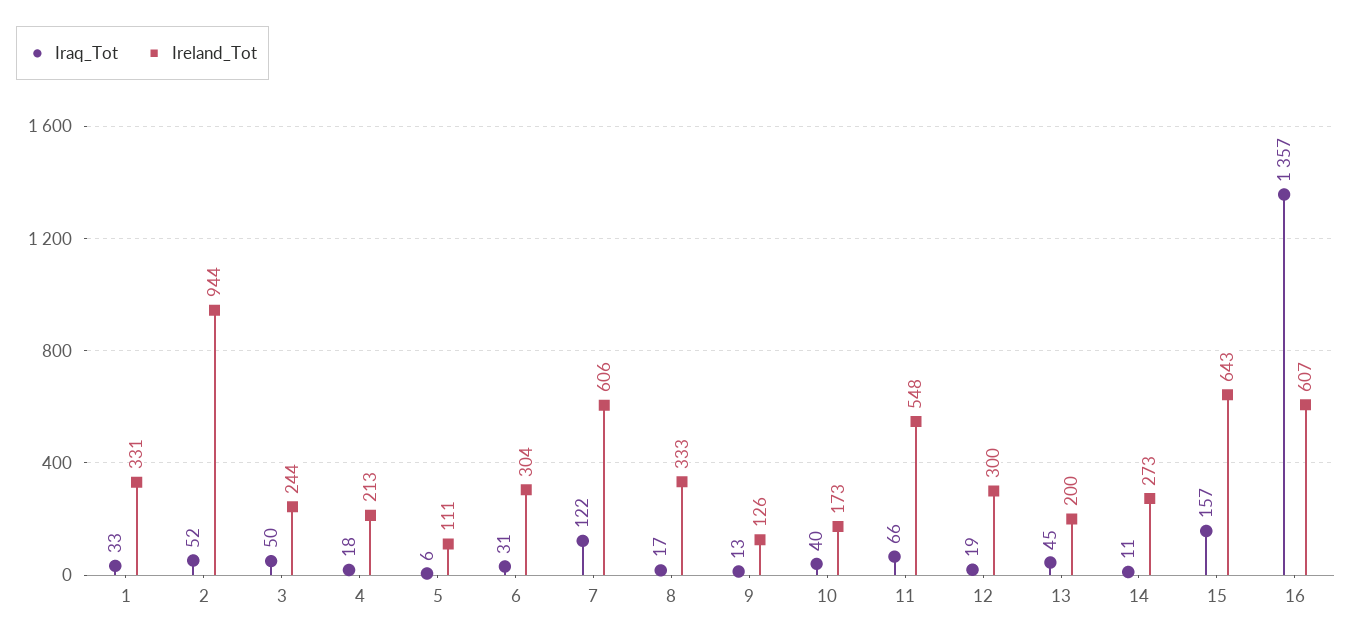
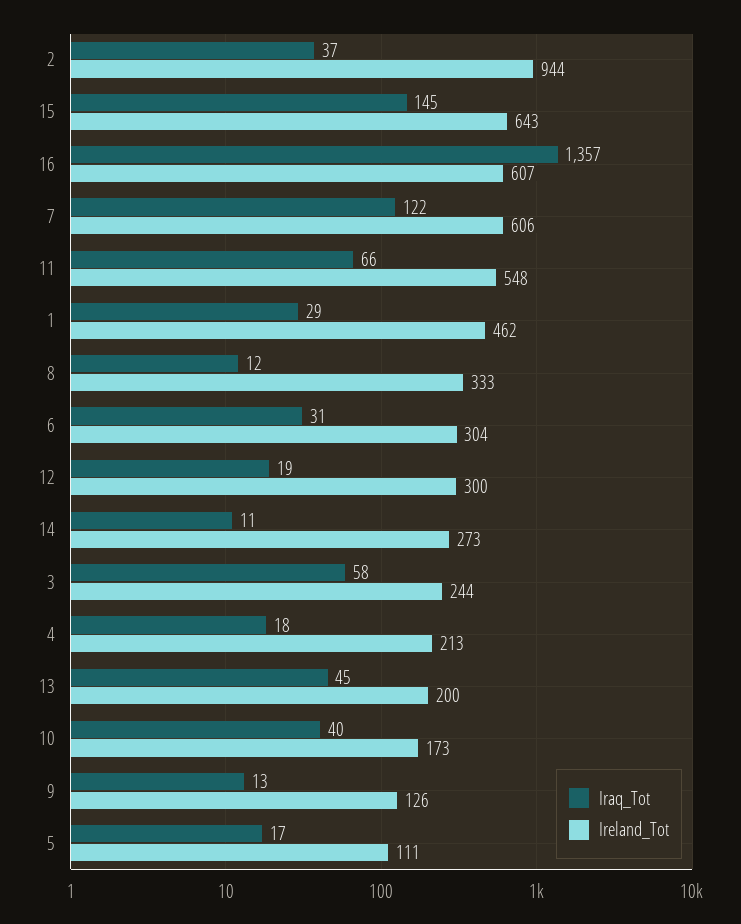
  {
    "Iraq_Tot": {
-     "1": 33,
+     "1": 29,
-     "2": 52,
+     "2": 37,
-     "3": 50,
+     "3": 58,
      "4": 18,
-     "5": 6,
+     "5": 17,
      "6": 31,
      "7": 122,
-     "8": 17,
+     "8": 12,
      "9": 13,
      "10": 40,
      "11": 66,
      "12": 19,
      "13": 45,
      "14": 11,
-     "15": 157,
+     "15": 145,
      "16": 1357
    },
    "Ireland_Tot": {
-     "1": 331,
+     "1": 462,
      "2": 944,
      "3": 244,
      "4": 213,
      "5": 111,
      "6": 304,
      "7": 606,
      "8": 333,
      "9": 126,
      "10": 173,
      "11": 548,
      "12": 300,
      "13": 200,
      "14": 273,
      "15": 643,
      "16": 607
    }
  }

